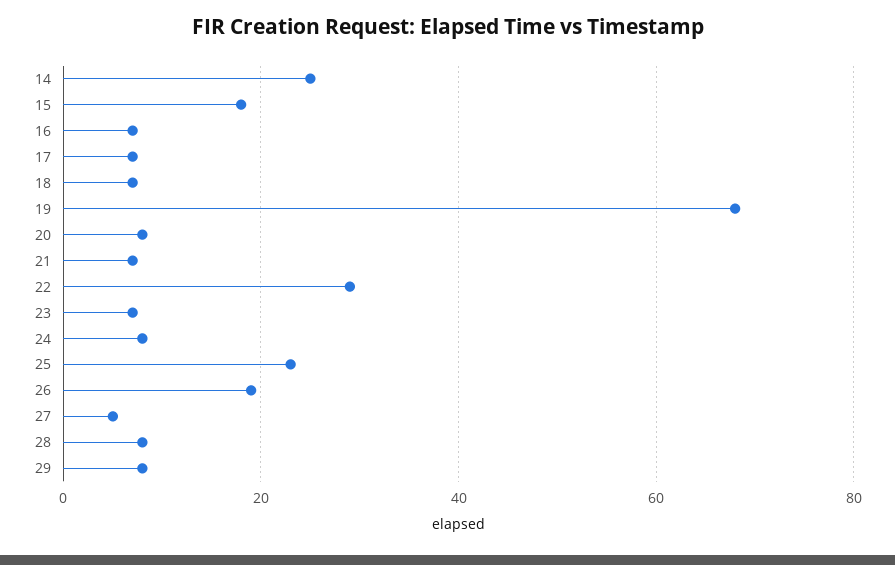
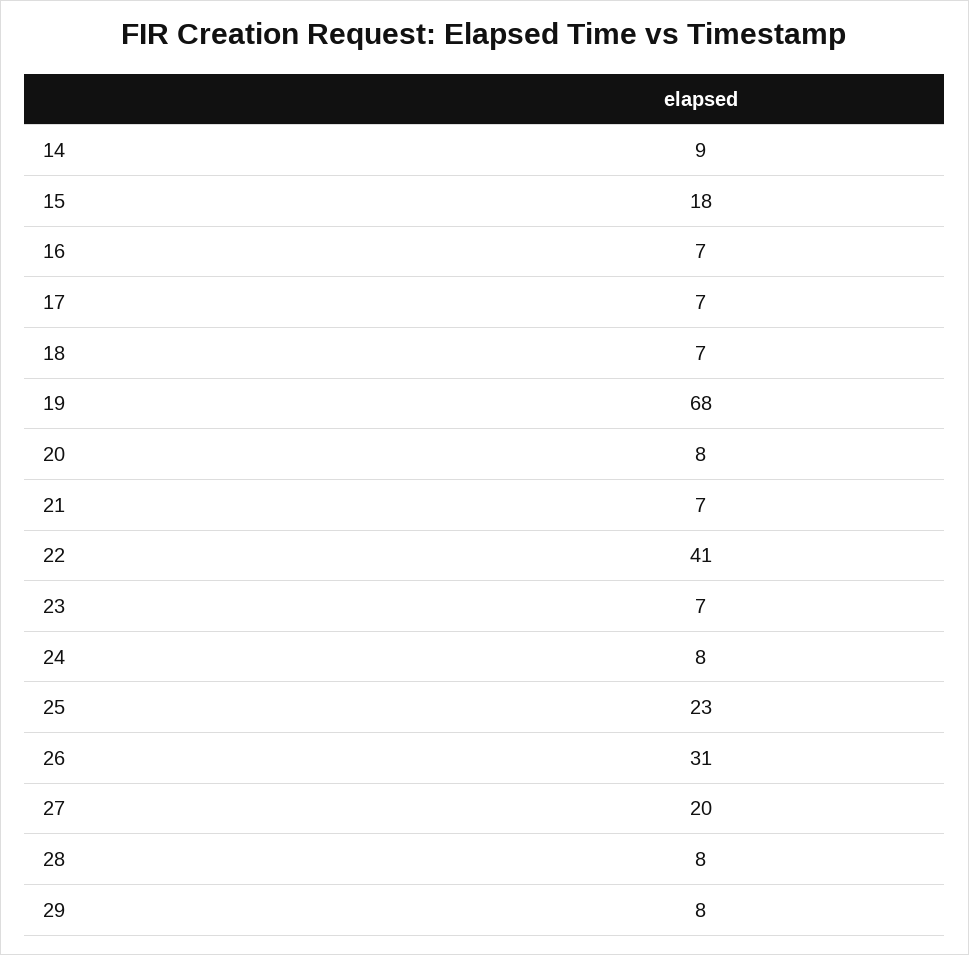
  {
-   "14": 25,
+   "14": 9,
    "15": 18,
    "16": 7,
    "17": 7,
    "18": 7,
    "19": 68,
    "20": 8,
    "21": 7,
-   "22": 30,
+   "22": 41,
    "23": 7,
    "24": 8,
    "25": 23,
-   "26": 20,
+   "26": 31,
-   "27": 5,
+   "27": 20,
    "28": 8,
    "29": 8
  }

